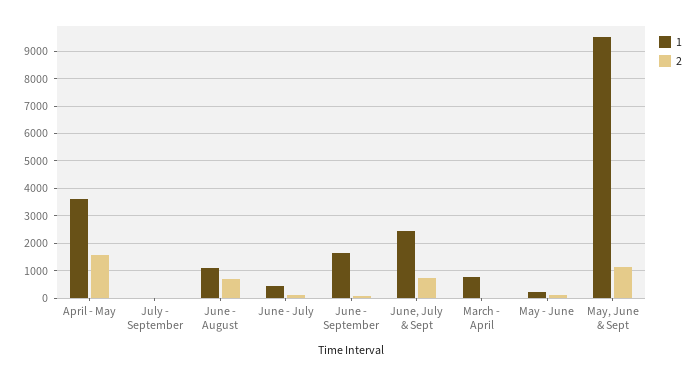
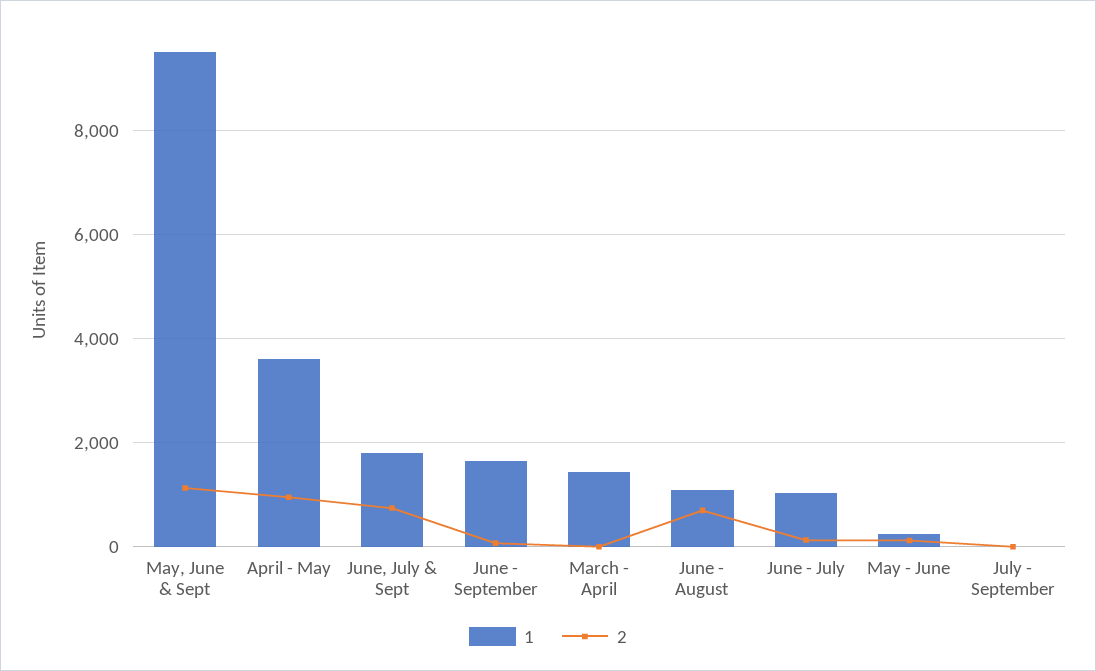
  {
    "1": {
      "April - May": 3600,
      "July - September": 0,
      "June - August": 1000,
-     "June - July": 500,
+     "June - July": 1000,
      "June - September": 1600,
-     "June, July & Sept": 2500,
+     "June, July & Sept": 1800,
-     "March - April": 750,
+     "March - April": 1400,
      "May - June": 200,
      "May, June & Sept": 9600
    },
    "2": {
-     "April - May": 1500,
+     "April - May": 1000,
      "July - September": 0,
      "June - August": 600,
      "June - July": 200,
      "June - September": 0,
      "June, July & Sept": 800,
      "March - April": 0,
      "May - June": 200,
      "May, June & Sept": 1200
    }
  }

